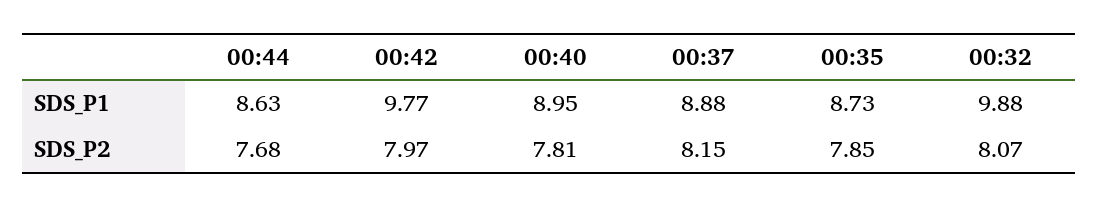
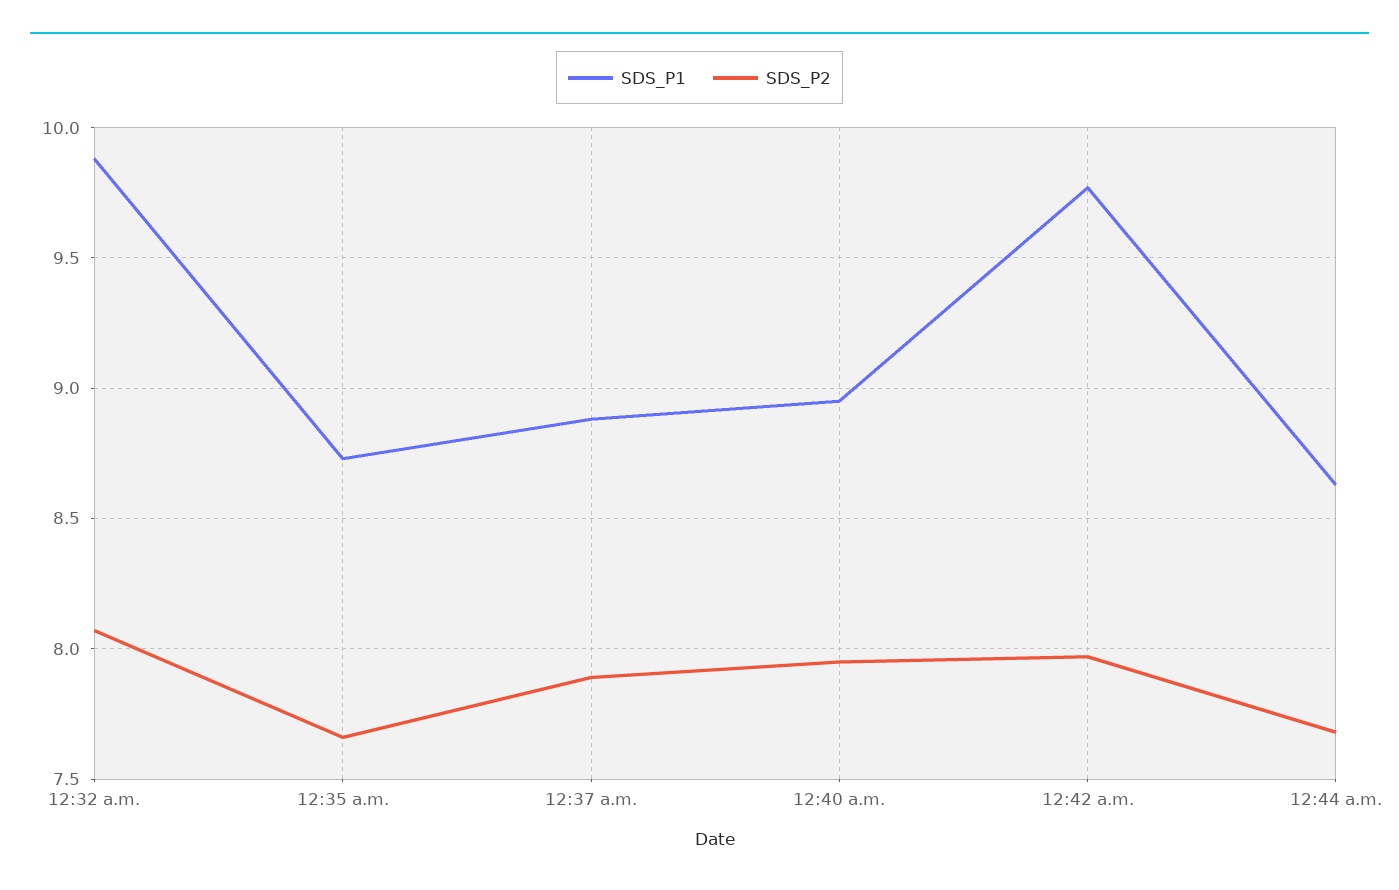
  {
    "SDS_P1": {
      "00:44": 8.63,
      "00:42": 9.77,
      "00:40": 8.95,
      "00:37": 8.88,
      "00:35": 8.73,
      "00:32": 9.88
    },
    "SDS_P2": {
      "00:44": 7.68,
      "00:42": 7.97,
-     "00:40": 7.81,
+     "00:40": 7.95,
-     "00:37": 8.15,
+     "00:37": 7.9,
-     "00:35": 7.85,
+     "00:35": 7.65,
      "00:32": 8.07
    }
  }

